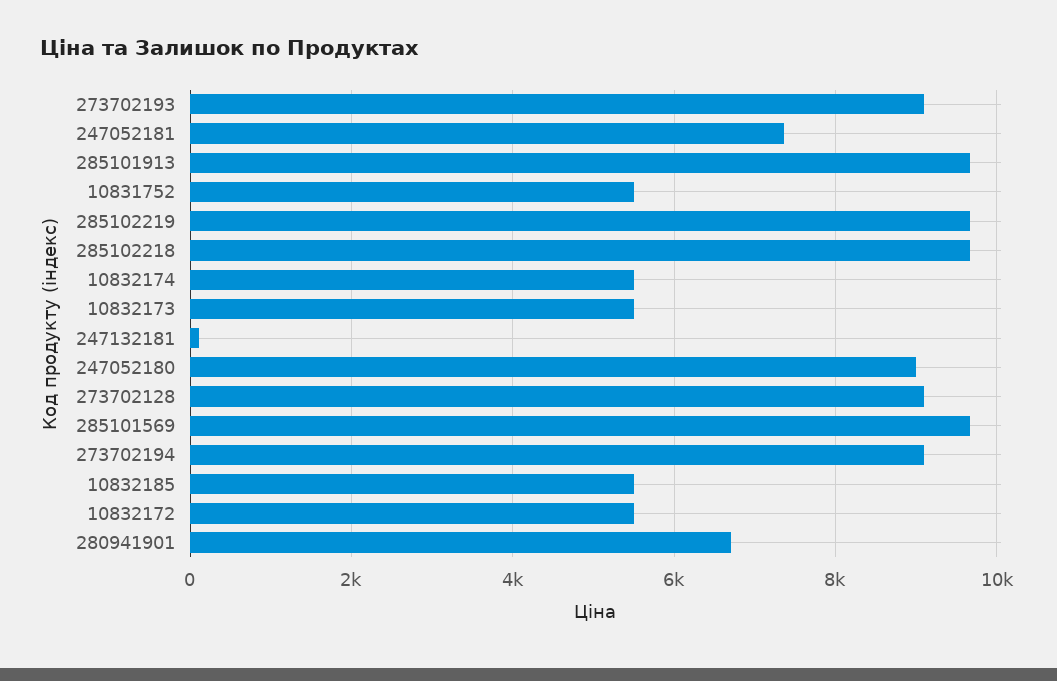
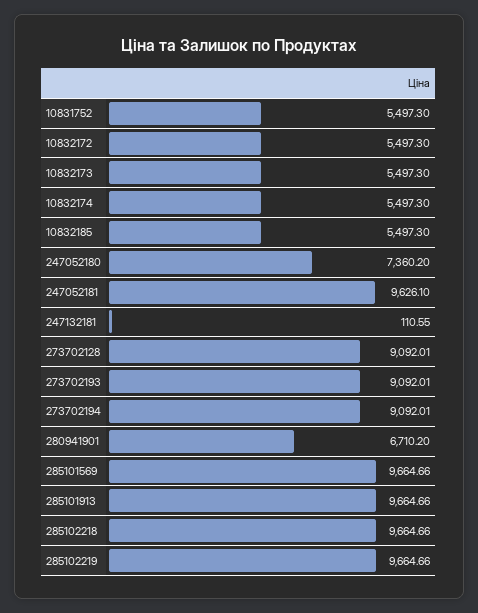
  {
    "273702193": 9092.01,
-   "247052181": 7400,
+   "247052181": 9626.1,
    "285101913": 9664.66,
    "10831752": 5497.3,
    "285102219": 9664.66,
    "285102218": 9664.66,
    "10832174": 5497.3,
    "10832173": 5497.3,
    "247132181": 110.55,
-   "247052180": 9000,
+   "247052180": 7360.2,
    "273702128": 9092.01,
    "285101569": 9664.66,
    "273702194": 9092.01,
    "10832185": 5497.3,
    "10832172": 5497.3,
    "280941901": 6710.2
  }

